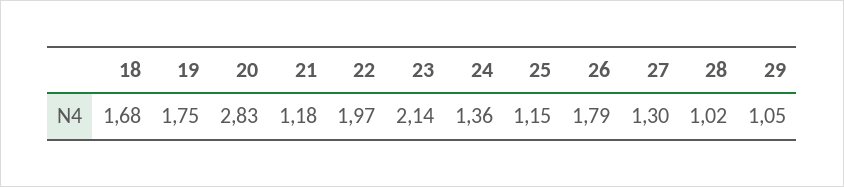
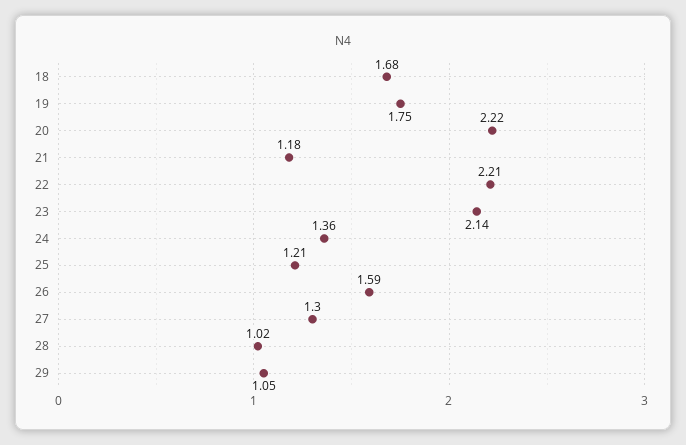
  {
    "18": 1.68,
    "19": 1.75,
-   "20": 2.83,
+   "20": 2.22,
    "21": 1.18,
-   "22": 1.97,
+   "22": 2.21,
    "23": 2.14,
    "24": 1.36,
-   "25": 1.15,
+   "25": 1.21,
-   "26": 1.79,
+   "26": 1.59,
    "27": 1.3,
    "28": 1.02,
    "29": 1.05
  }

